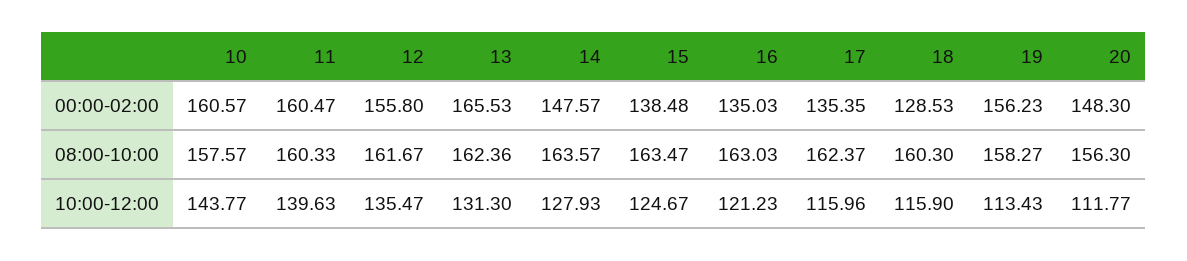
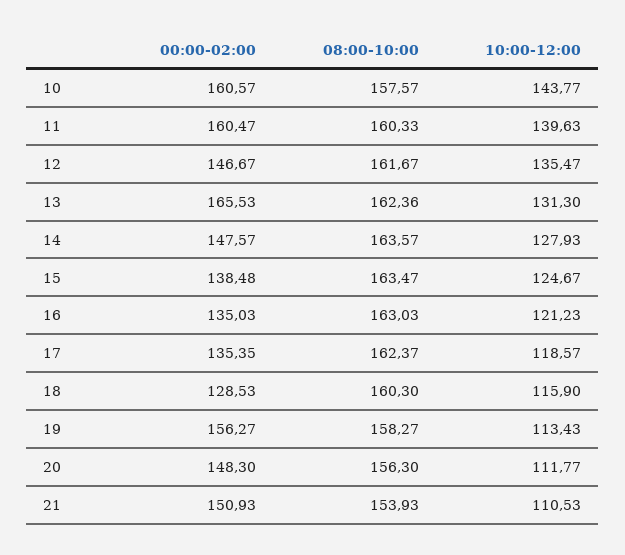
  {
    "10": {
      "00:00-02:00": 160.57,
      "08:00-10:00": 157.57,
      "10:00-12:00": 143.77
    },
    "11": {
      "00:00-02:00": 160.47,
      "08:00-10:00": 160.33,
      "10:00-12:00": 139.63
    },
    "12": {
-     "00:00-02:00": 155.8,
+     "00:00-02:00": 146.67,
      "08:00-10:00": 161.67,
      "10:00-12:00": 135.47
    },
    "13": {
      "00:00-02:00": 165.53,
      "08:00-10:00": 162.36,
      "10:00-12:00": 131.3
    },
    "14": {
      "00:00-02:00": 147.57,
      "08:00-10:00": 163.57,
      "10:00-12:00": 127.93
    },
    "15": {
      "00:00-02:00": 138.48,
      "08:00-10:00": 163.47,
      "10:00-12:00": 124.67
    },
    "16": {
      "00:00-02:00": 135.03,
      "08:00-10:00": 163.03,
      "10:00-12:00": 121.23
    },
    "17": {
      "00:00-02:00": 135.35,
      "08:00-10:00": 162.37,
-     "10:00-12:00": 115.96
+     "10:00-12:00": 118.57
    },
    "18": {
      "00:00-02:00": 128.53,
      "08:00-10:00": 160.3,
      "10:00-12:00": 115.9
    },
    "19": {
-     "00:00-02:00": 156.23,
+     "00:00-02:00": 156.27,
      "08:00-10:00": 158.27,
      "10:00-12:00": 113.43
    },
    "20": {
      "00:00-02:00": 148.3,
      "08:00-10:00": 156.3,
      "10:00-12:00": 111.77
-   }
+   },
+   "21": {
+     "00:00-02:00": 150.93,
+     "08:00-10:00": 153.93,
+     "10:00-12:00": 110.53
+   }
  }

